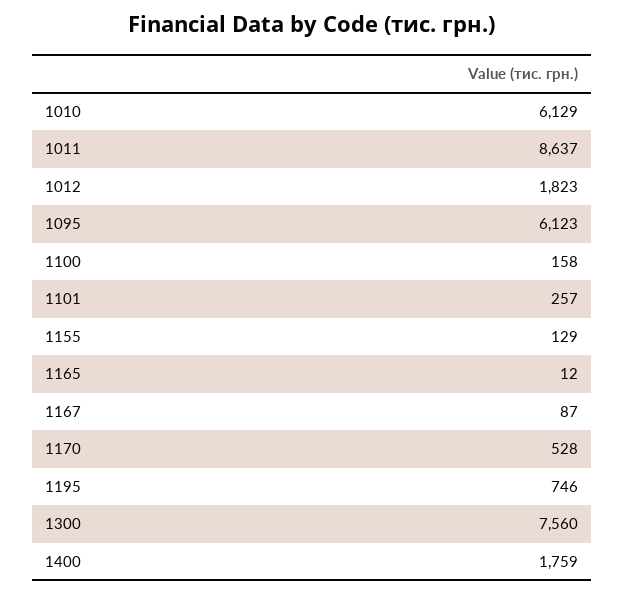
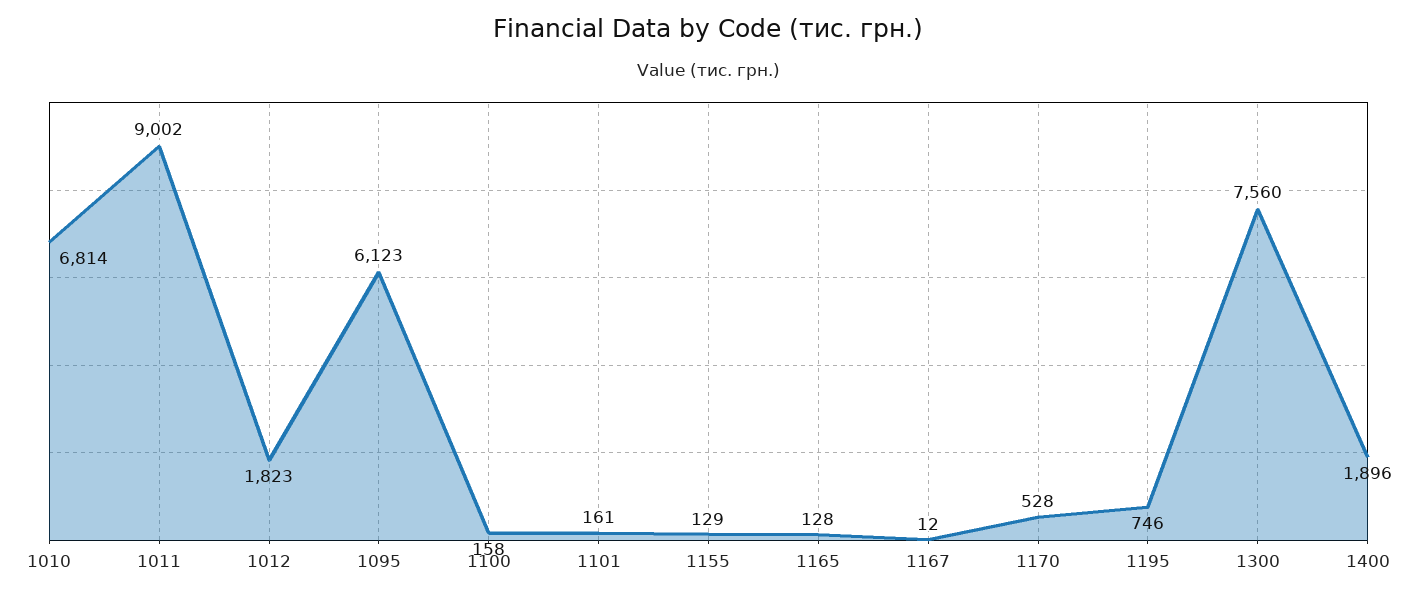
  {
-   "1010": 6129,
+   "1010": 6814,
-   "1011": 8637,
+   "1011": 9002,
    "1012": 1823,
    "1095": 6123,
    "1100": 158,
-   "1101": 257,
+   "1101": 161,
    "1155": 129,
-   "1165": 12,
+   "1165": 128,
-   "1167": 87,
+   "1167": 12,
    "1170": 528,
    "1195": 746,
    "1300": 7560,
-   "1400": 1759
+   "1400": 1896
  }

